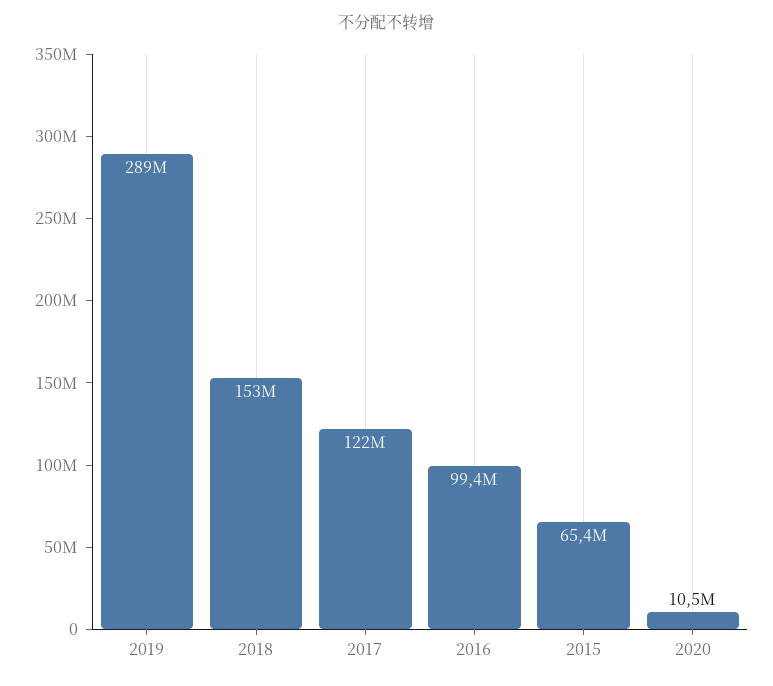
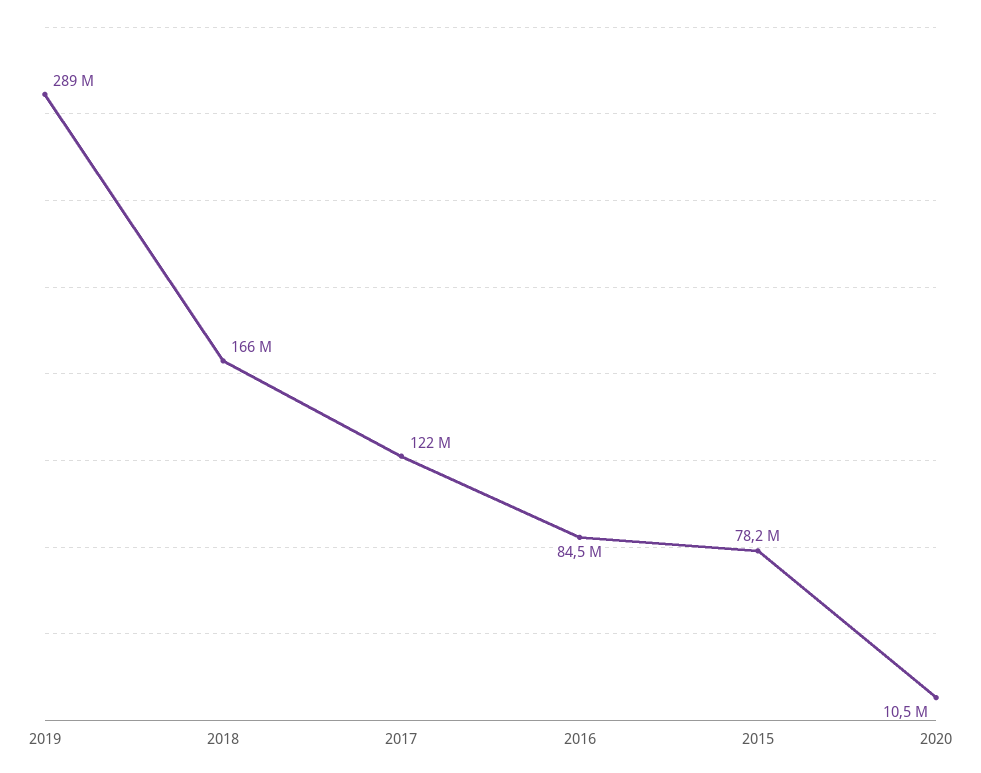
  {
    "2019": 289000000,
-   "2018": 153000000,
+   "2018": 166000000,
    "2017": 122000000,
-   "2016": 99400000,
+   "2016": 84500000,
-   "2015": 65400000,
+   "2015": 78200000,
    "2020": 10500000
  }

